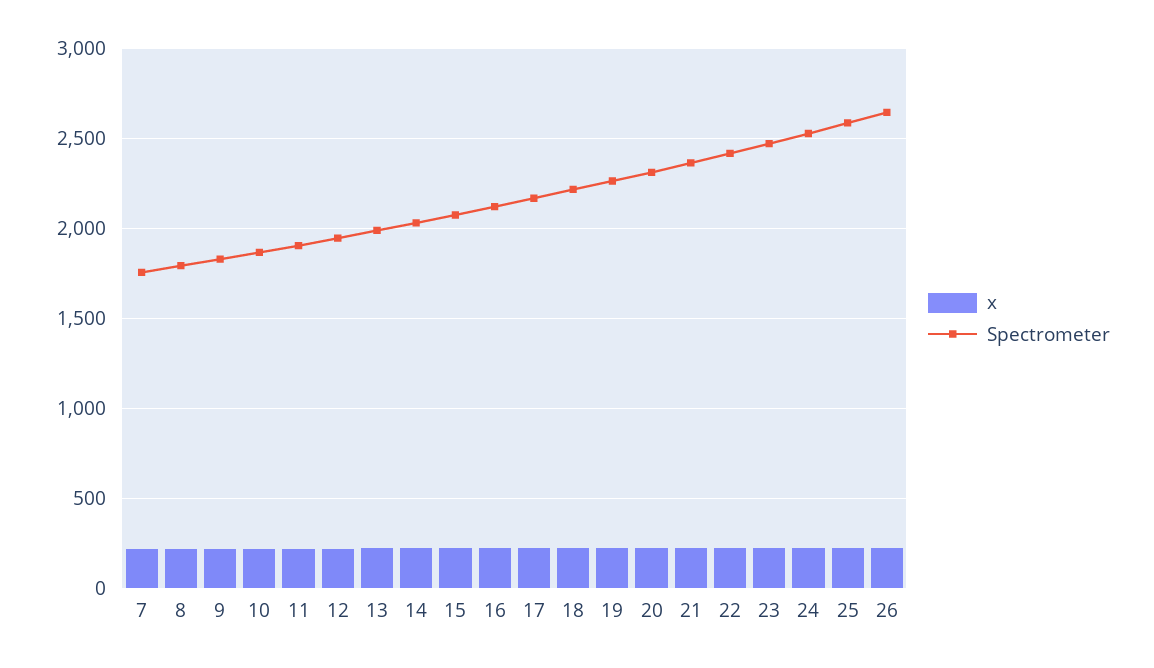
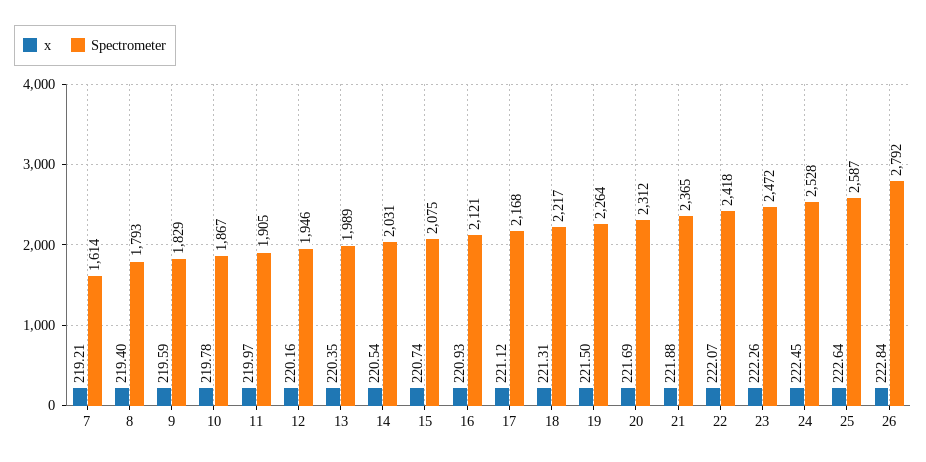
  {
    "x": {
      "7": 219.21,
      "8": 219.4,
      "9": 219.59,
      "10": 219.78,
      "11": 219.97,
      "12": 220.16,
      "13": 220.35,
      "14": 220.54,
      "15": 220.74,
      "16": 220.93,
      "17": 221.12,
      "18": 221.31,
      "19": 221.5,
      "20": 221.69,
      "21": 221.88,
      "22": 222.07,
      "23": 222.26,
      "24": 222.45,
      "25": 222.64,
      "26": 222.84
    },
    "Spectrometer": {
-     "7": 1750,
+     "7": 1614,
      "8": 1793,
      "9": 1829,
      "10": 1867,
      "11": 1905,
      "12": 1946,
      "13": 1989,
      "14": 2031,
      "15": 2075,
      "16": 2121,
      "17": 2168,
      "18": 2217,
      "19": 2264,
      "20": 2312,
      "21": 2365,
      "22": 2418,
      "23": 2472,
      "24": 2528,
      "25": 2587,
-     "26": 2650
+     "26": 2792
    }
  }

